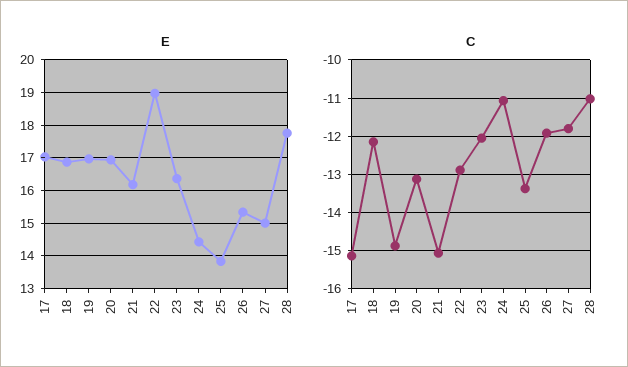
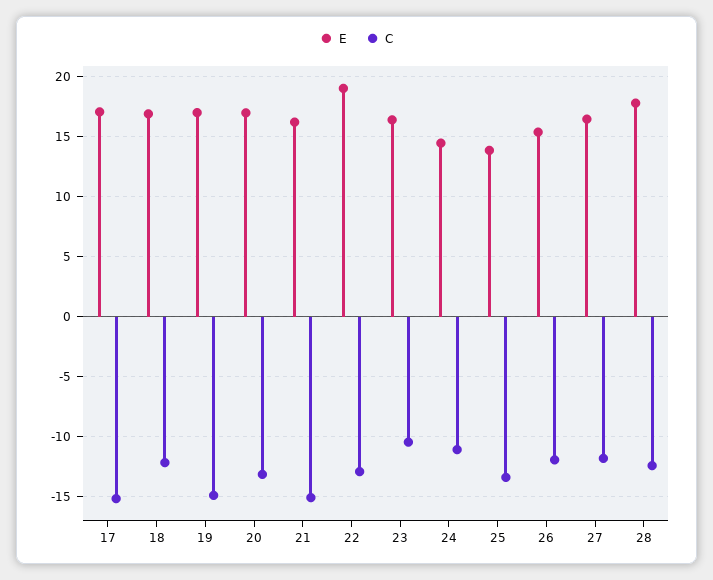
  {
    "E": {
      "17": 17,
      "18": 16.8,
      "19": 17,
      "20": 17,
      "21": 16.2,
      "22": 19,
      "23": 16.4,
      "24": 14.4,
      "25": 13.8,
      "26": 15.4,
-     "27": 15,
+     "27": 16.5,
      "28": 17.8
    },
    "C": {
      "17": -15.2,
      "18": -12.2,
      "19": -14.8,
      "20": -13.2,
      "21": -15,
      "22": -12.8,
-     "23": -12,
+     "23": -10.5,
      "24": -11,
      "25": -13.4,
      "26": -12,
      "27": -11.8,
-     "28": -11
+     "28": -12.5
    }
  }

